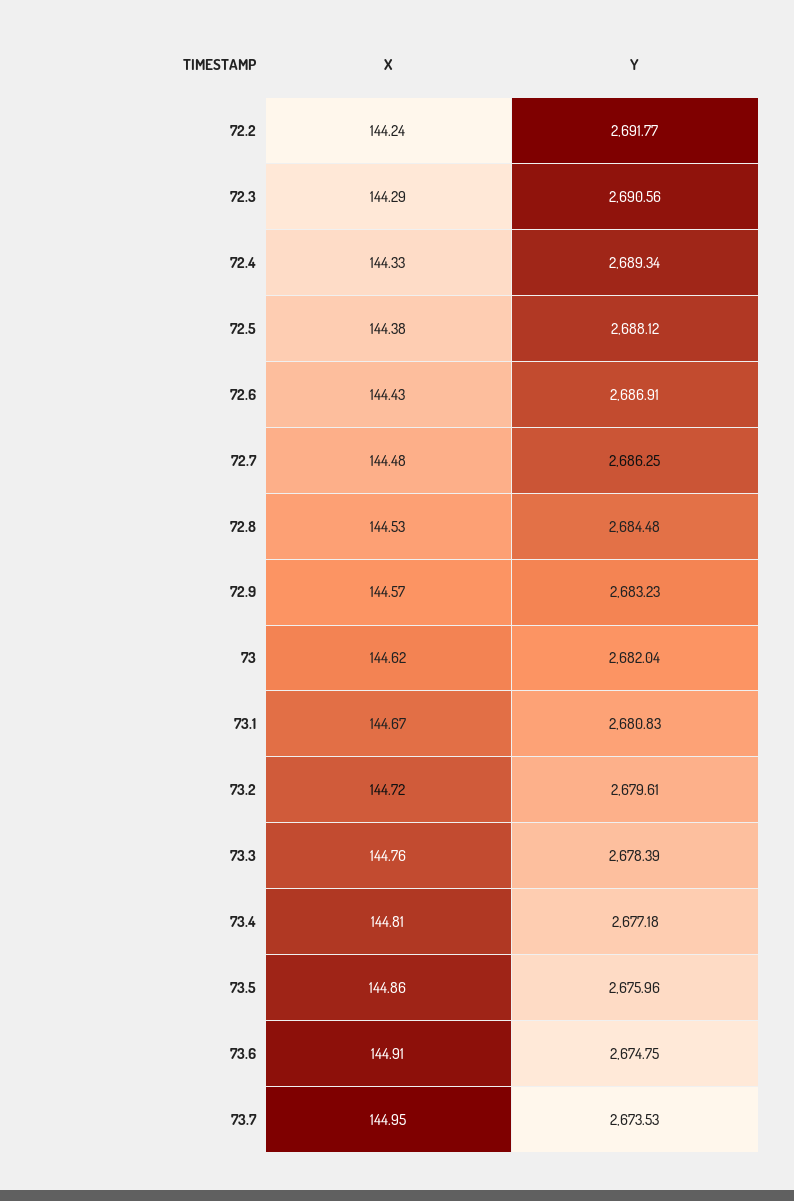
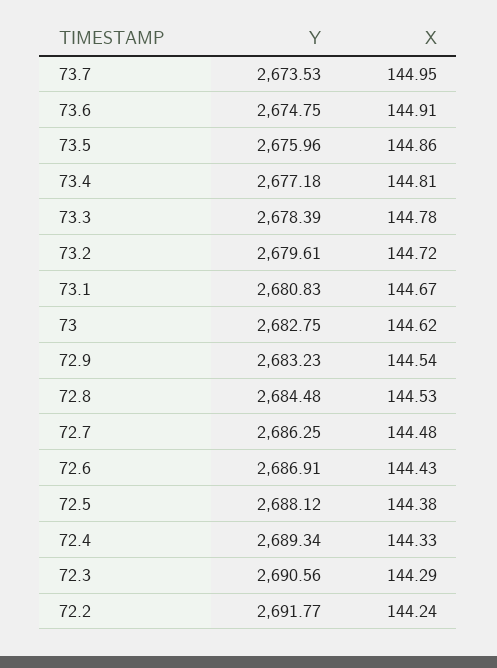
  {
    "X": {
      "72.2": 144.24,
      "72.3": 144.29,
      "72.4": 144.33,
      "72.5": 144.38,
      "72.6": 144.43,
      "72.7": 144.48,
      "72.8": 144.53,
-     "72.9": 144.57,
+     "72.9": 144.54,
      "73": 144.62,
      "73.1": 144.67,
      "73.2": 144.72,
-     "73.3": 144.76,
+     "73.3": 144.78,
      "73.4": 144.81,
      "73.5": 144.86,
      "73.6": 144.91,
      "73.7": 144.95
    },
    "Y": {
      "72.2": 2691.77,
      "72.3": 2690.56,
      "72.4": 2689.34,
      "72.5": 2688.12,
      "72.6": 2686.91,
      "72.7": 2686.25,
      "72.8": 2684.48,
      "72.9": 2683.23,
-     "73": 2682.04,
+     "73": 2682.75,
      "73.1": 2680.83,
      "73.2": 2679.61,
      "73.3": 2678.39,
      "73.4": 2677.18,
      "73.5": 2675.96,
      "73.6": 2674.75,
      "73.7": 2673.53
    }
  }

